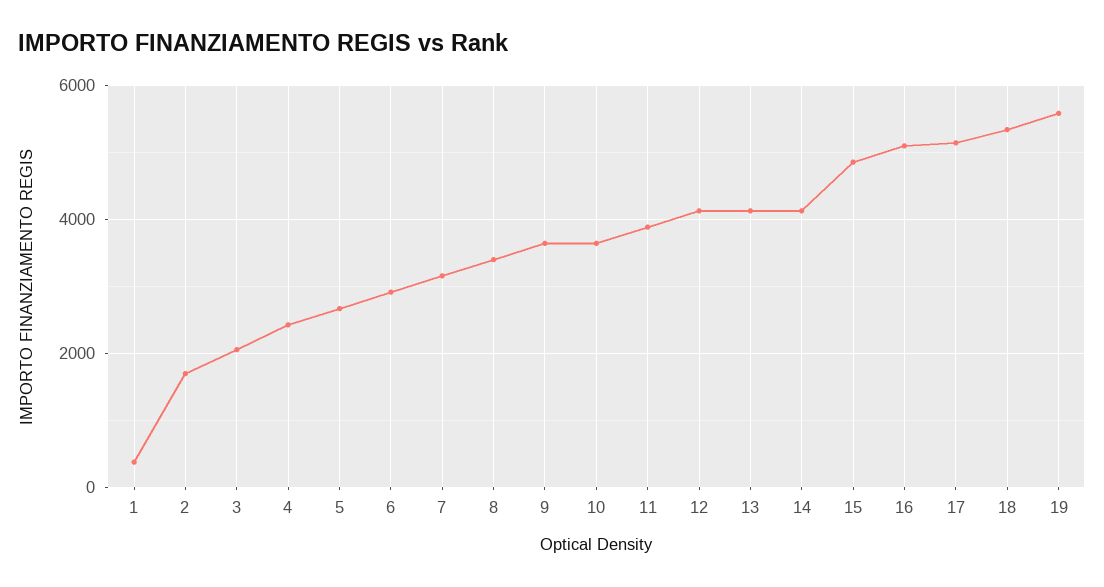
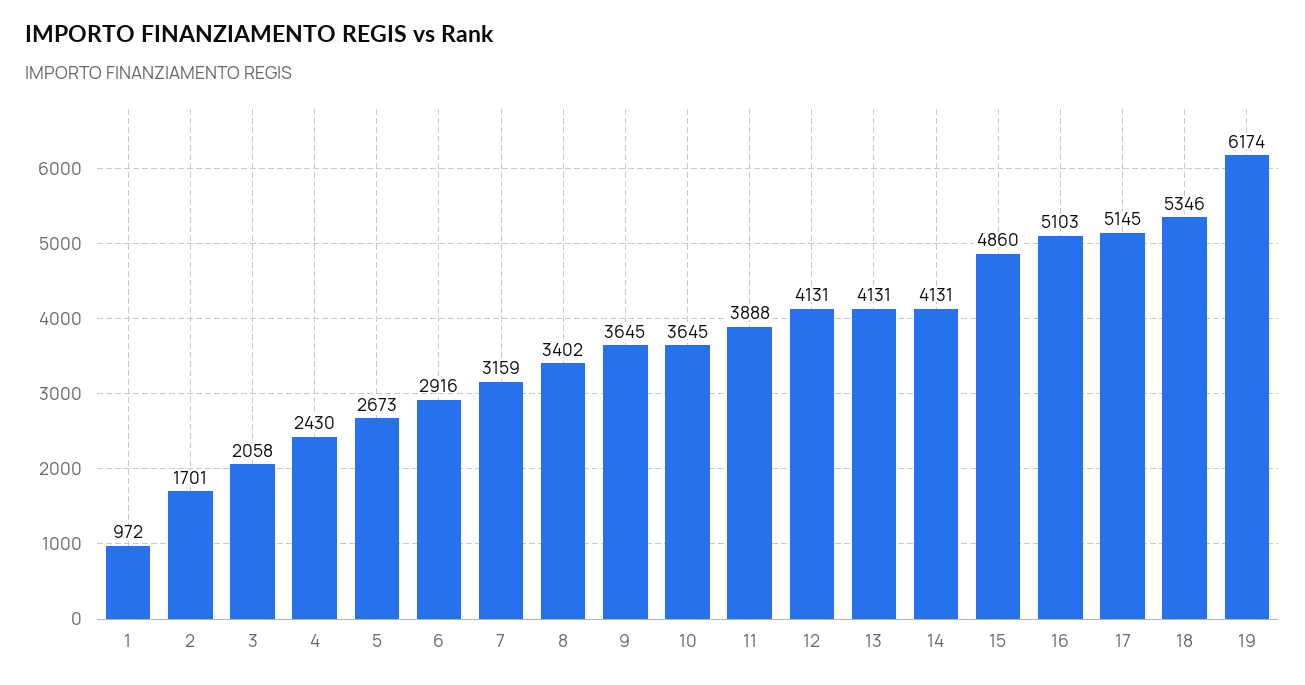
  {
-   "1": 400,
+   "1": 972,
    "2": 1701,
    "3": 2058,
    "4": 2430,
    "5": 2673,
    "6": 2916,
    "7": 3159,
    "8": 3402,
    "9": 3645,
    "10": 3645,
    "11": 3888,
    "12": 4131,
    "13": 4131,
    "14": 4131,
    "15": 4860,
    "16": 5103,
    "17": 5145,
    "18": 5346,
-   "19": 5600
+   "19": 6174
  }

